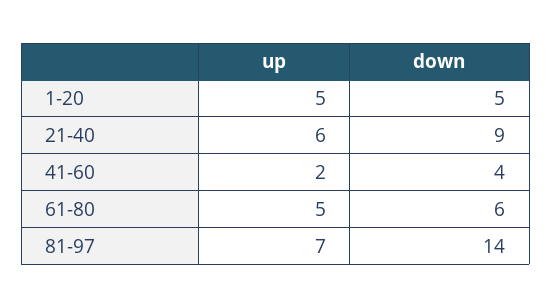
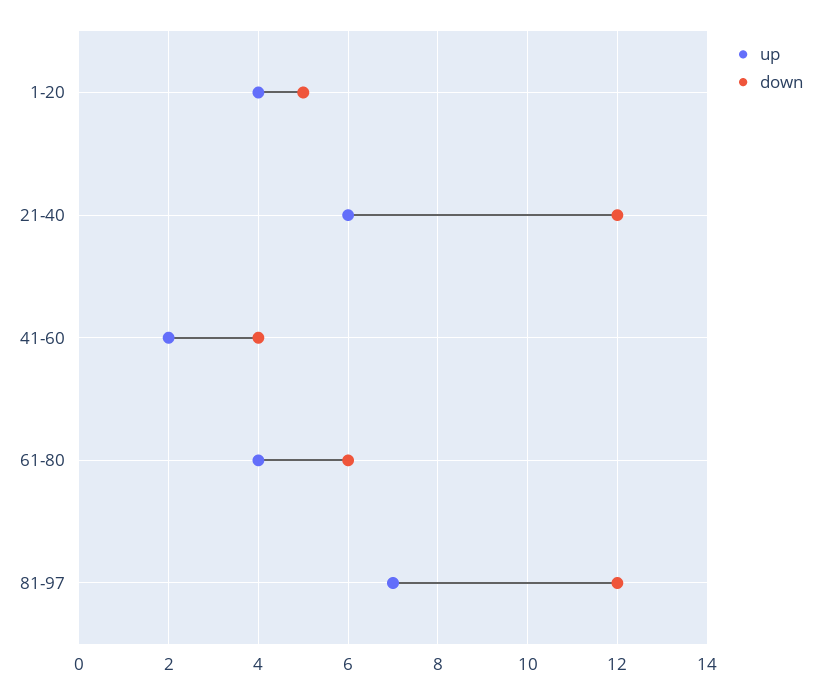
  {
    "up": {
-     "1-20": 5,
+     "1-20": 4,
      "21-40": 6,
      "41-60": 2,
-     "61-80": 5,
+     "61-80": 4,
      "81-97": 7
    },
    "down": {
      "1-20": 5,
-     "21-40": 9,
+     "21-40": 12,
      "41-60": 4,
      "61-80": 6,
-     "81-97": 14
+     "81-97": 12
    }
  }

